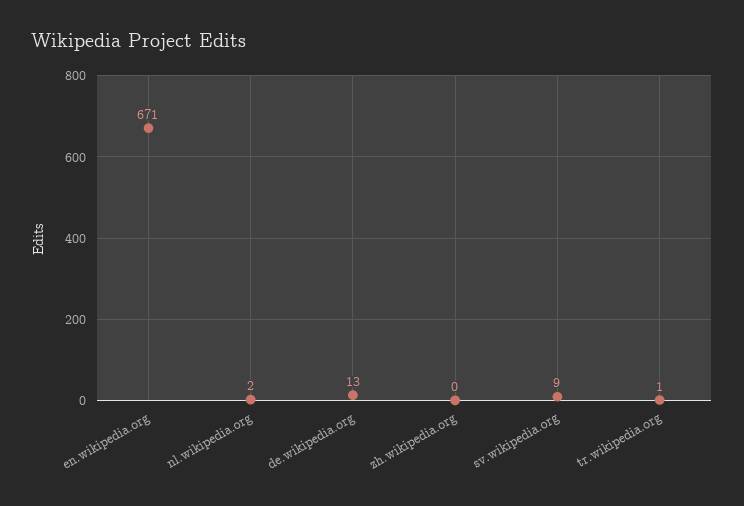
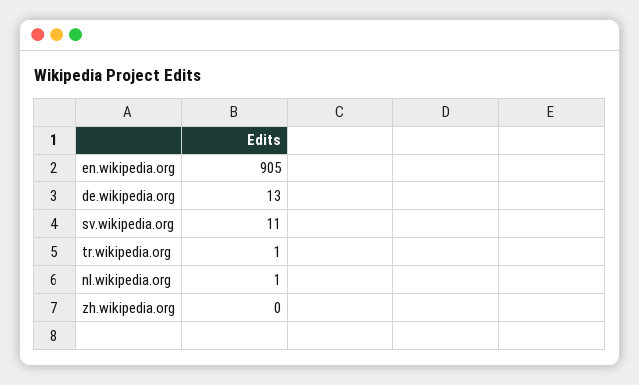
  {
-   "en.wikipedia.org": 671,
+   "en.wikipedia.org": 905,
-   "nl.wikipedia.org": 2,
+   "nl.wikipedia.org": 1,
    "de.wikipedia.org": 13,
    "zh.wikipedia.org": 0,
-   "sv.wikipedia.org": 9,
+   "sv.wikipedia.org": 11,
    "tr.wikipedia.org": 1
  }

